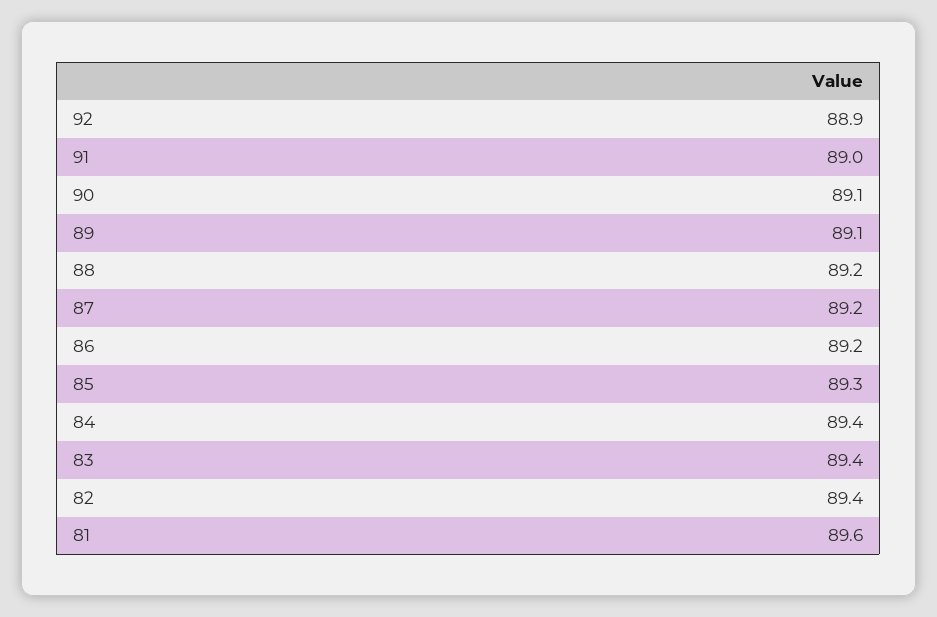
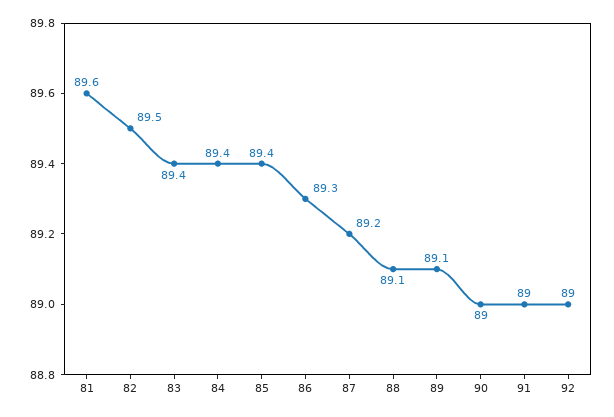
  {
-   "92": 88.9,
+   "92": 89,
    "91": 89,
-   "90": 89.1,
+   "90": 89,
    "89": 89.1,
-   "88": 89.2,
+   "88": 89.1,
    "87": 89.2,
-   "86": 89.2,
+   "86": 89.3,
-   "85": 89.3,
+   "85": 89.4,
    "84": 89.4,
    "83": 89.4,
-   "82": 89.4,
+   "82": 89.5,
    "81": 89.6
  }

